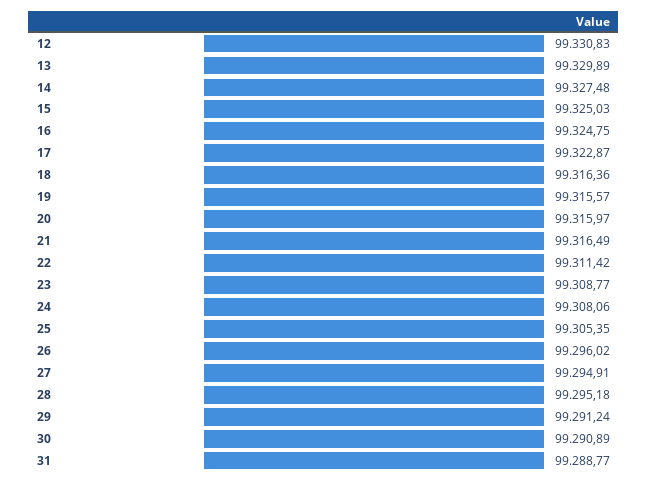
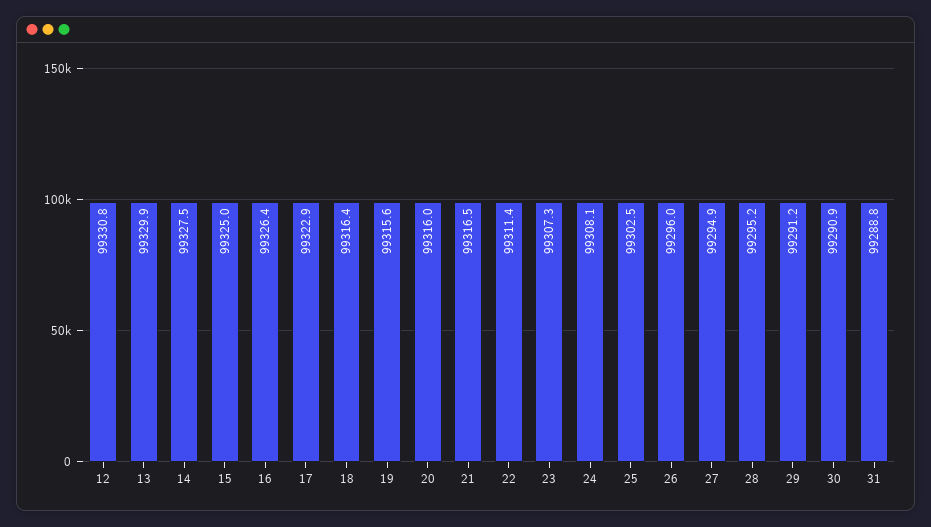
  {
    "12": 99330.83,
    "13": 99329.89,
    "14": 99327.48,
    "15": 99325.03,
-   "16": 99324.75,
+   "16": 99326.4,
    "17": 99322.87,
    "18": 99316.36,
    "19": 99315.57,
    "20": 99315.97,
    "21": 99316.49,
    "22": 99311.42,
-   "23": 99308.77,
+   "23": 99307.3,
    "24": 99308.06,
-   "25": 99305.35,
+   "25": 99302.5,
    "26": 99296.02,
    "27": 99294.91,
    "28": 99295.18,
    "29": 99291.24,
    "30": 99290.89,
    "31": 99288.77
  }

